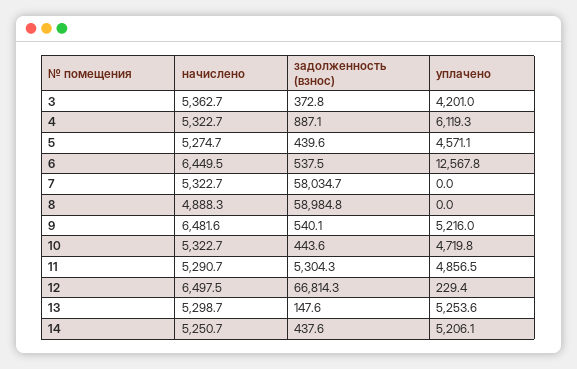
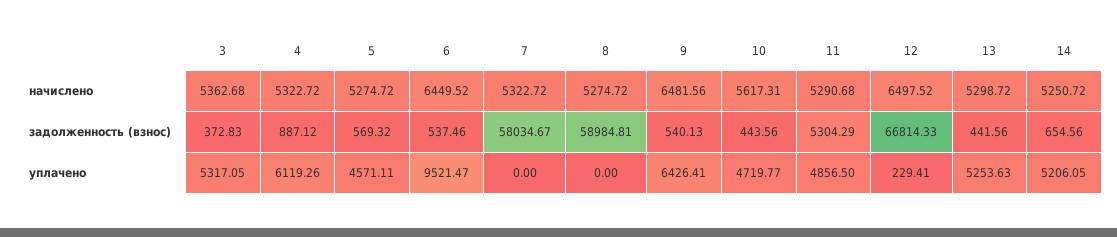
  {
    "начислено": {
      "3": 5362.68,
      "4": 5322.72,
      "5": 5274.72,
      "6": 6449.52,
      "7": 5322.72,
-     "8": 4888.3,
+     "8": 5274.72,
      "9": 6481.56,
-     "10": 5322.7,
+     "10": 5617.31,
      "11": 5290.68,
      "12": 6497.52,
      "13": 5298.72,
      "14": 5250.72
    },
    "задолженность (взнос)": {
      "3": 372.83,
      "4": 887.12,
-     "5": 439.6,
+     "5": 569.32,
      "6": 537.46,
      "7": 58034.67,
      "8": 58984.81,
      "9": 540.13,
      "10": 443.56,
      "11": 5304.29,
      "12": 66814.33,
-     "13": 147.6,
+     "13": 441.56,
-     "14": 437.6
+     "14": 654.56
    },
    "уплачено": {
-     "3": 4201,
+     "3": 5317.05,
      "4": 6119.26,
      "5": 4571.11,
-     "6": 12567.8,
+     "6": 9521.47,
      "7": 0,
      "8": 0,
-     "9": 5216,
+     "9": 6426.41,
      "10": 4719.77,
      "11": 4856.5,
      "12": 229.41,
      "13": 5253.63,
      "14": 5206.05
    }
  }

